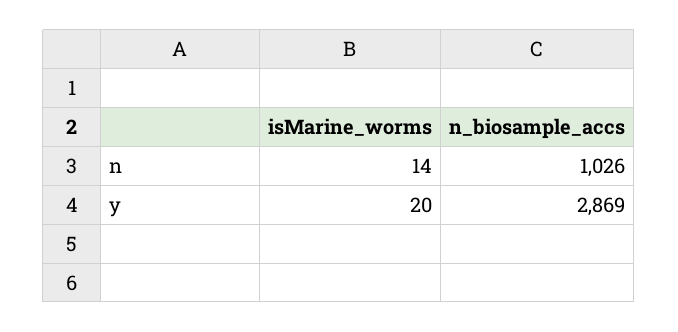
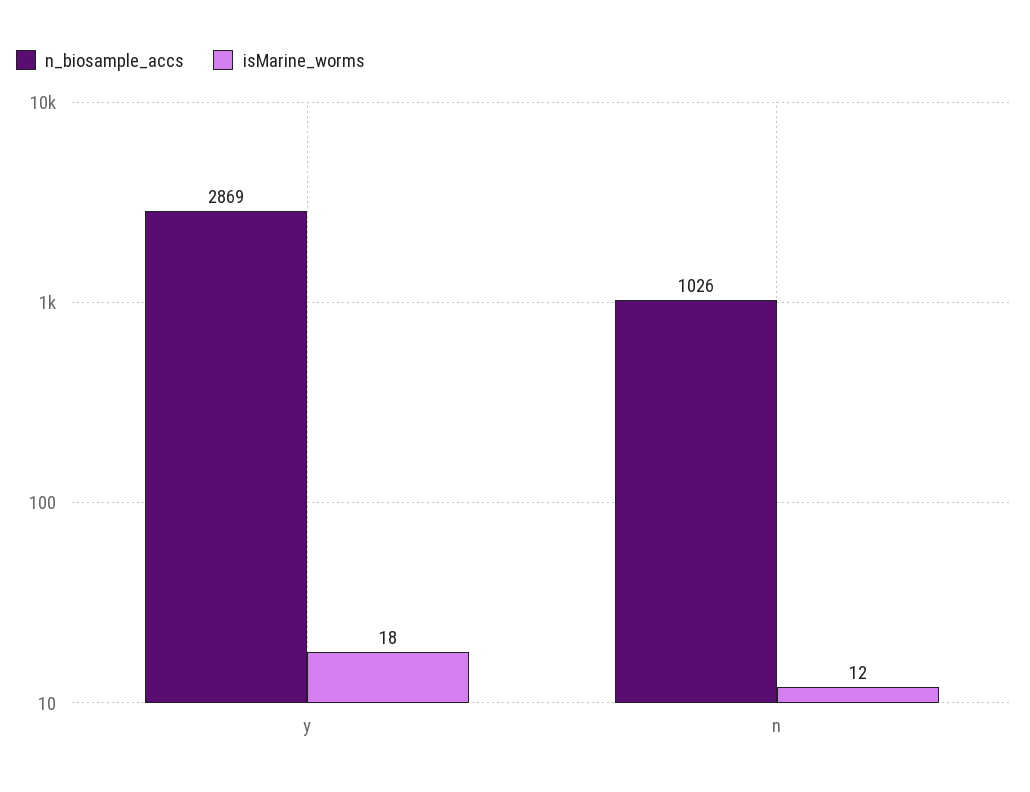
  {
    "isMarine_worms": {
-     "n": 14,
+     "n": 12,
-     "y": 20
+     "y": 18
    },
    "n_biosample_accs": {
      "n": 1026,
      "y": 2869
    }
  }

